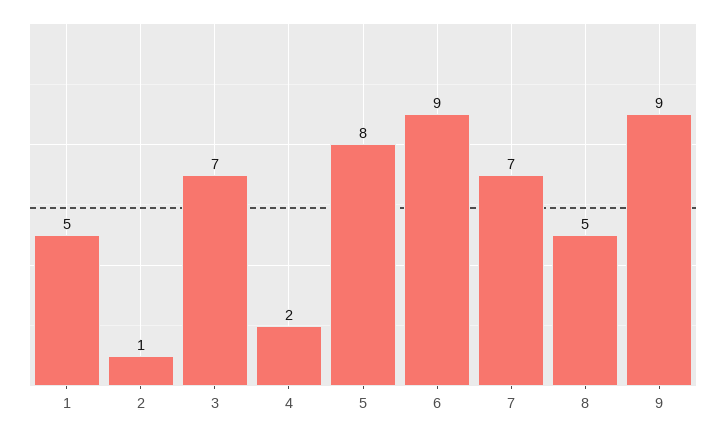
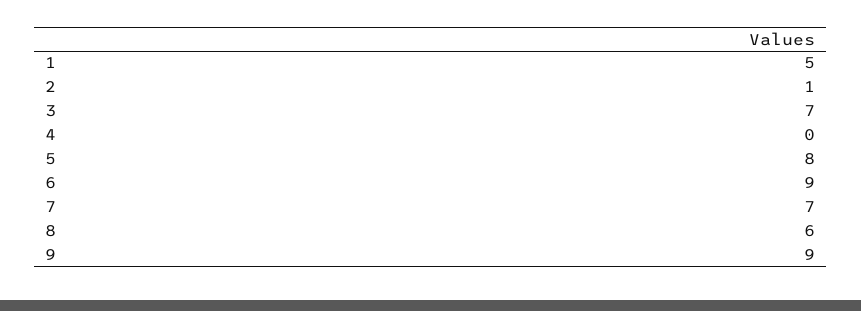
  {
    "1": 5,
    "2": 1,
    "3": 7,
-   "4": 2,
+   "4": 0,
    "5": 8,
    "6": 9,
    "7": 7,
-   "8": 5,
+   "8": 6,
    "9": 9
  }

